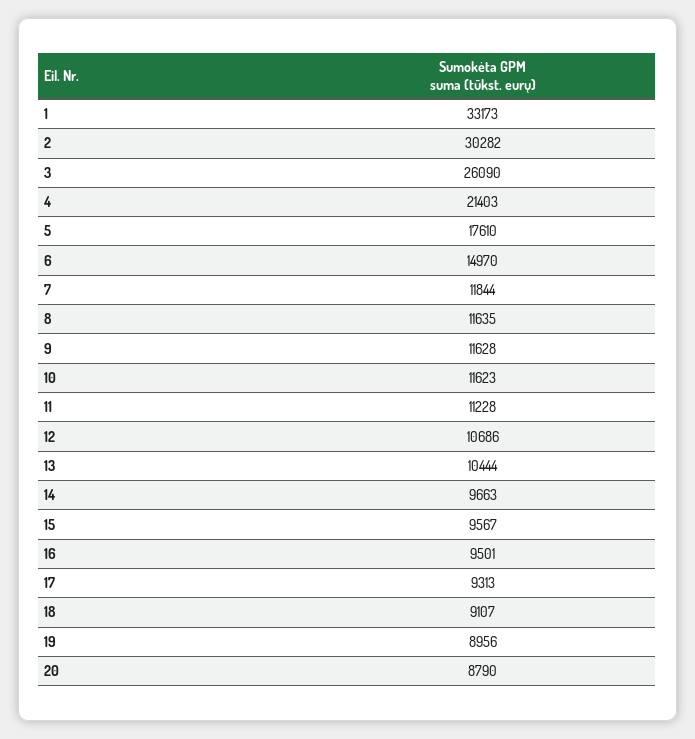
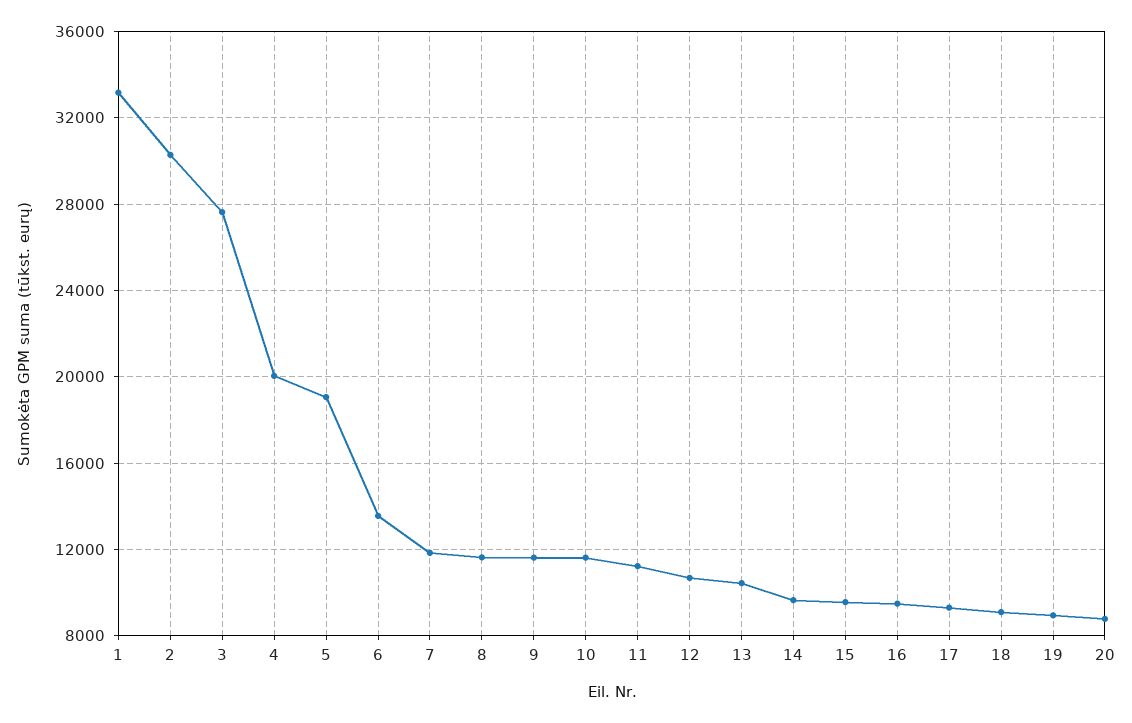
  {
    "1": 33173,
    "2": 30282,
-   "3": 26090,
+   "3": 27500,
-   "4": 21403,
+   "4": 20000,
-   "5": 17610,
+   "5": 19000,
-   "6": 14970,
+   "6": 13500,
    "7": 11844,
    "8": 11635,
    "9": 11628,
    "10": 11623,
    "11": 11228,
    "12": 10686,
    "13": 10444,
    "14": 9663,
    "15": 9567,
    "16": 9501,
    "17": 9313,
    "18": 9107,
    "19": 8956,
    "20": 8790
  }

